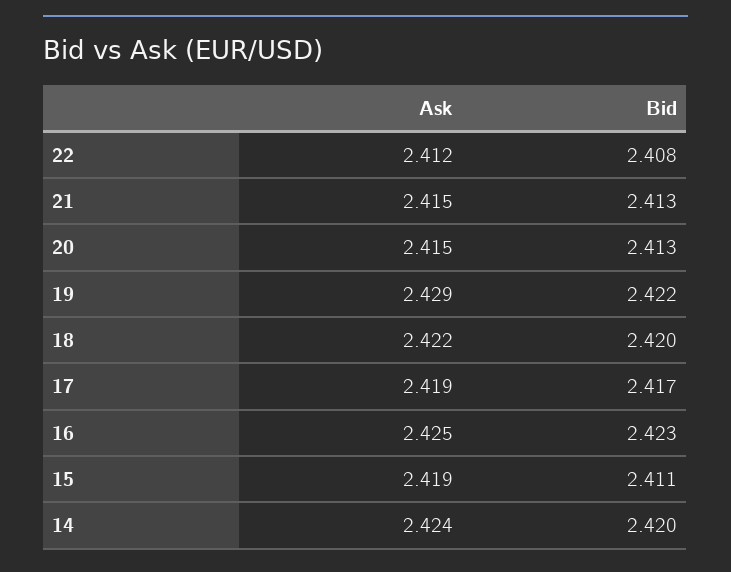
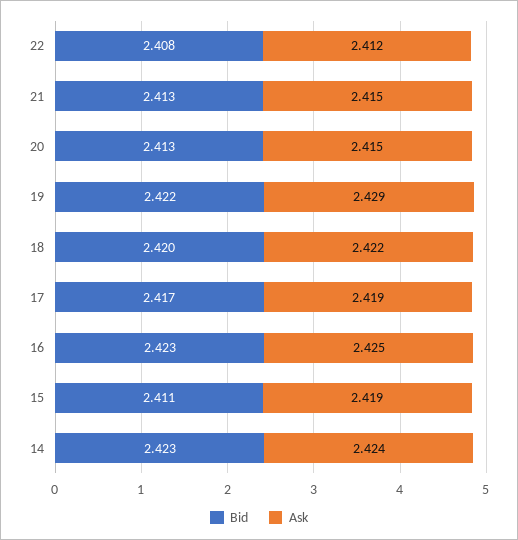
  {
    "Ask": {
      "22": 2.412,
      "21": 2.415,
      "20": 2.415,
      "19": 2.429,
      "18": 2.422,
      "17": 2.419,
      "16": 2.425,
      "15": 2.419,
      "14": 2.424
    },
    "Bid": {
      "22": 2.408,
      "21": 2.413,
      "20": 2.413,
      "19": 2.422,
      "18": 2.42,
      "17": 2.417,
      "16": 2.423,
      "15": 2.411,
-     "14": 2.42
+     "14": 2.423
    }
  }

